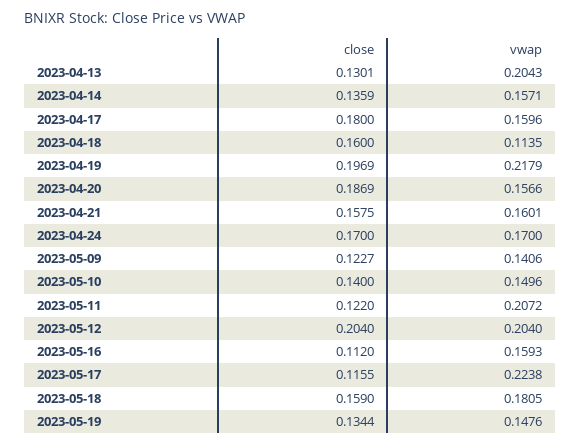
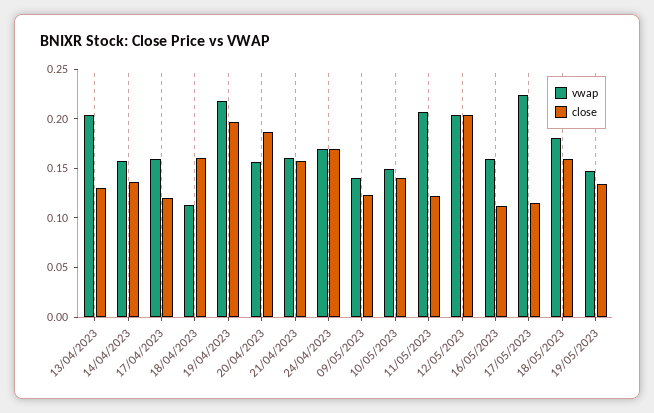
  {
    "close": {
      "2023-04-13": 0.1301,
      "2023-04-14": 0.1359,
-     "2023-04-17": 0.18,
+     "2023-04-17": 0.12,
      "2023-04-18": 0.16,
      "2023-04-19": 0.1969,
      "2023-04-20": 0.1869,
      "2023-04-21": 0.1575,
      "2023-04-24": 0.17,
      "2023-05-09": 0.1227,
      "2023-05-10": 0.14,
      "2023-05-11": 0.122,
      "2023-05-12": 0.204,
      "2023-05-16": 0.112,
      "2023-05-17": 0.1155,
      "2023-05-18": 0.159,
      "2023-05-19": 0.1344
    },
    "vwap": {
      "2023-04-13": 0.2043,
      "2023-04-14": 0.1571,
      "2023-04-17": 0.1596,
      "2023-04-18": 0.1135,
      "2023-04-19": 0.2179,
      "2023-04-20": 0.1566,
      "2023-04-21": 0.1601,
      "2023-04-24": 0.17,
      "2023-05-09": 0.1406,
      "2023-05-10": 0.1496,
      "2023-05-11": 0.2072,
      "2023-05-12": 0.204,
      "2023-05-16": 0.1593,
      "2023-05-17": 0.2238,
      "2023-05-18": 0.1805,
      "2023-05-19": 0.1476
    }
  }

